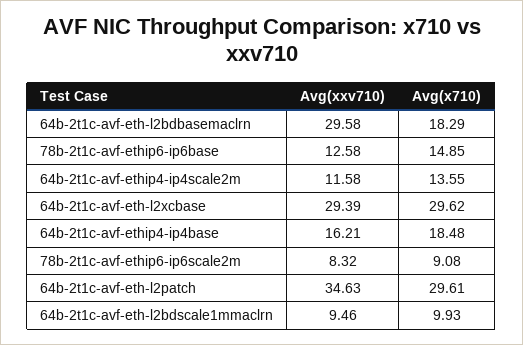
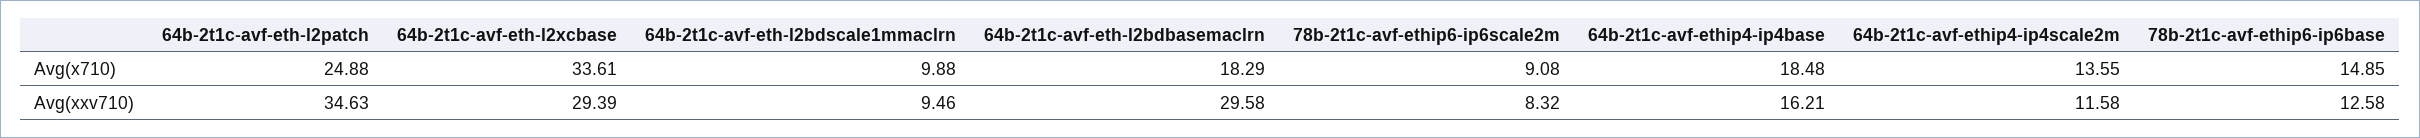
  {
    "Avg(xxv710)": {
      "64b-2t1c-avf-eth-l2bdbasemaclrn": 29.58,
      "78b-2t1c-avf-ethip6-ip6base": 12.58,
      "64b-2t1c-avf-ethip4-ip4scale2m": 11.58,
      "64b-2t1c-avf-eth-l2xcbase": 29.39,
      "64b-2t1c-avf-ethip4-ip4base": 16.21,
      "78b-2t1c-avf-ethip6-ip6scale2m": 8.32,
      "64b-2t1c-avf-eth-l2patch": 34.63,
      "64b-2t1c-avf-eth-l2bdscale1mmaclrn": 9.46
    },
    "Avg(x710)": {
      "64b-2t1c-avf-eth-l2bdbasemaclrn": 18.29,
      "78b-2t1c-avf-ethip6-ip6base": 14.85,
      "64b-2t1c-avf-ethip4-ip4scale2m": 13.55,
-     "64b-2t1c-avf-eth-l2xcbase": 29.62,
+     "64b-2t1c-avf-eth-l2xcbase": 33.61,
      "64b-2t1c-avf-ethip4-ip4base": 18.48,
      "78b-2t1c-avf-ethip6-ip6scale2m": 9.08,
-     "64b-2t1c-avf-eth-l2patch": 29.61,
+     "64b-2t1c-avf-eth-l2patch": 24.88,
-     "64b-2t1c-avf-eth-l2bdscale1mmaclrn": 9.93
+     "64b-2t1c-avf-eth-l2bdscale1mmaclrn": 9.88
    }
  }

